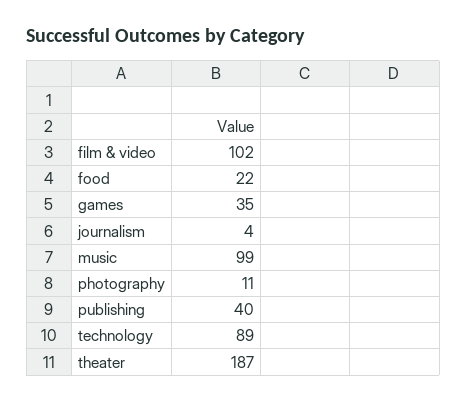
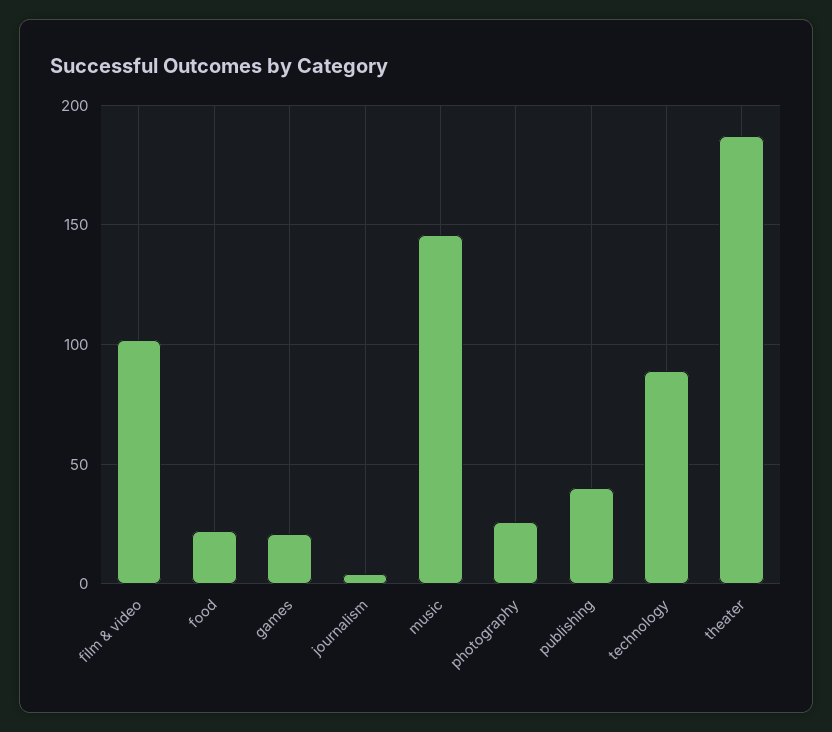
  {
    "film & video": 102,
    "food": 22,
-   "games": 35,
+   "games": 20,
    "journalism": 4,
-   "music": 99,
+   "music": 145,
-   "photography": 11,
+   "photography": 25,
    "publishing": 40,
    "technology": 89,
    "theater": 187
  }

